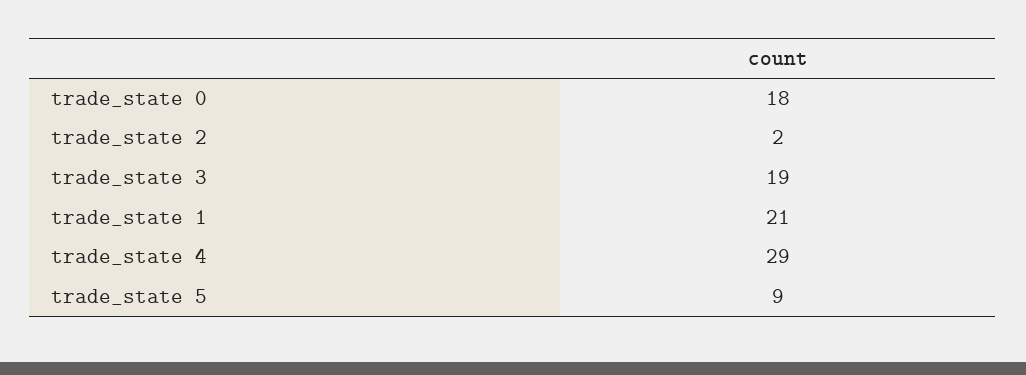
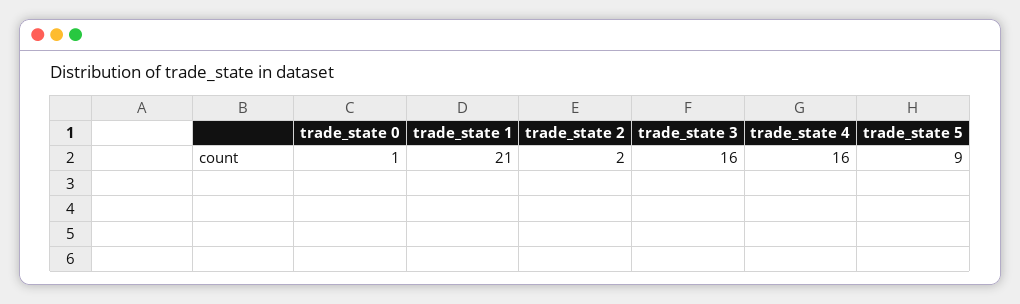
  {
-   "trade_state 0": 18,
+   "trade_state 0": 1,
    "trade_state 2": 2,
-   "trade_state 3": 19,
+   "trade_state 3": 16,
    "trade_state 1": 21,
-   "trade_state 4": 29,
+   "trade_state 4": 16,
    "trade_state 5": 9
  }

